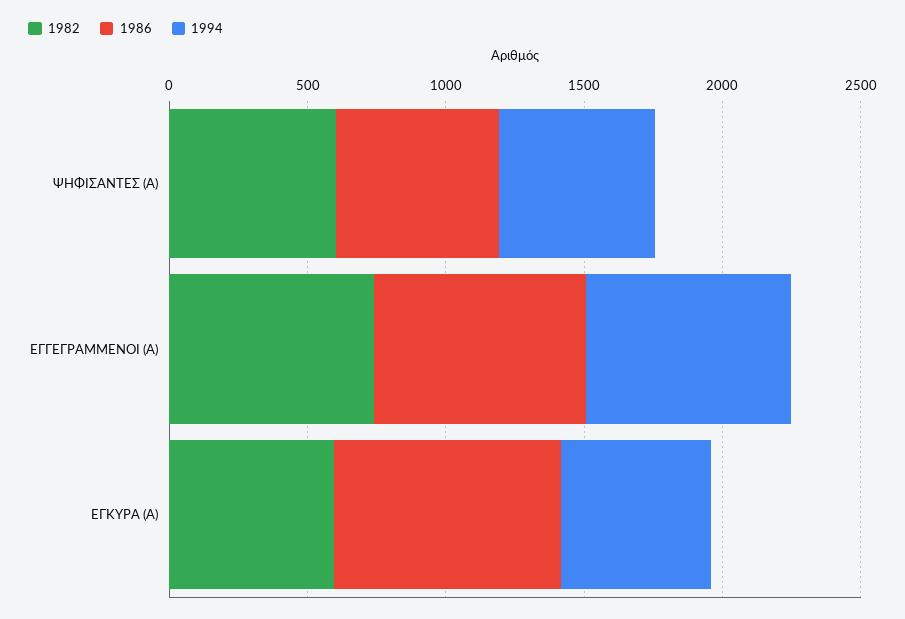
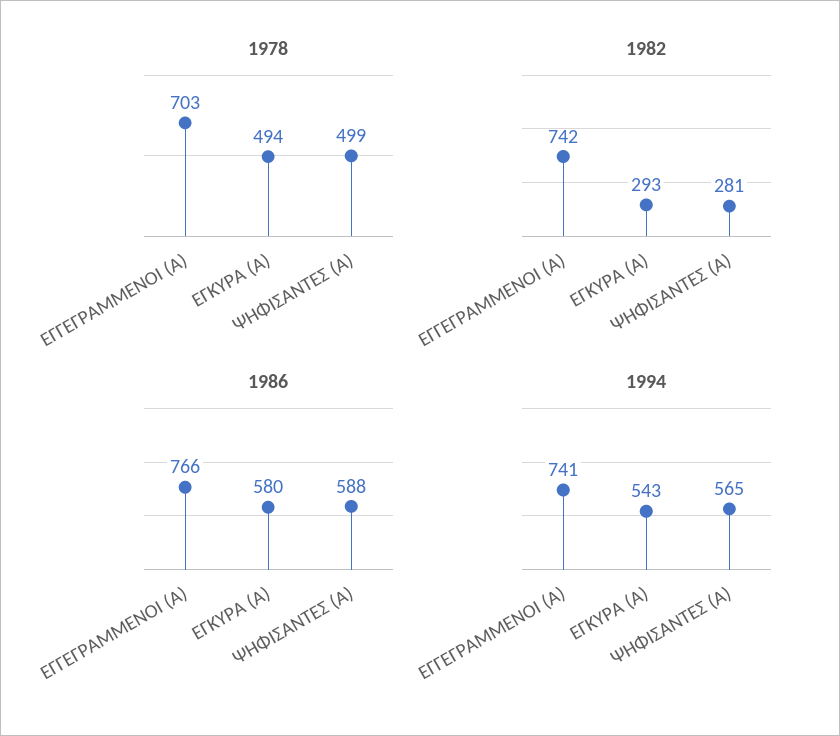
  {
    "1982": {
-     "ΨΗΦΙΣΑΝΤΕΣ (Α)": 600,
+     "ΨΗΦΙΣΑΝΤΕΣ (Α)": 281,
      "ΕΓΓΕΓΡΑΜΜΕΝΟΙ (Α)": 742,
-     "ΕΓΚΥΡΑ (Α)": 600
+     "ΕΓΚΥΡΑ (Α)": 293
    },
    "1986": {
      "ΨΗΦΙΣΑΝΤΕΣ (Α)": 588,
      "ΕΓΓΕΓΡΑΜΜΕΝΟΙ (Α)": 766,
-     "ΕΓΚΥΡΑ (Α)": 800
+     "ΕΓΚΥΡΑ (Α)": 580
    },
    "1994": {
      "ΨΗΦΙΣΑΝΤΕΣ (Α)": 565,
      "ΕΓΓΕΓΡΑΜΜΕΝΟΙ (Α)": 741,
      "ΕΓΚΥΡΑ (Α)": 543
-   }
+   },
+   "1978": {
+     "ΕΓΓΕΓΡΑΜΜΕΝΟΙ (Α)": 703,
+     "ΕΓΚΥΡΑ (Α)": 494,
+     "ΨΗΦΙΣΑΝΤΕΣ (Α)": 499
+   }
  }

